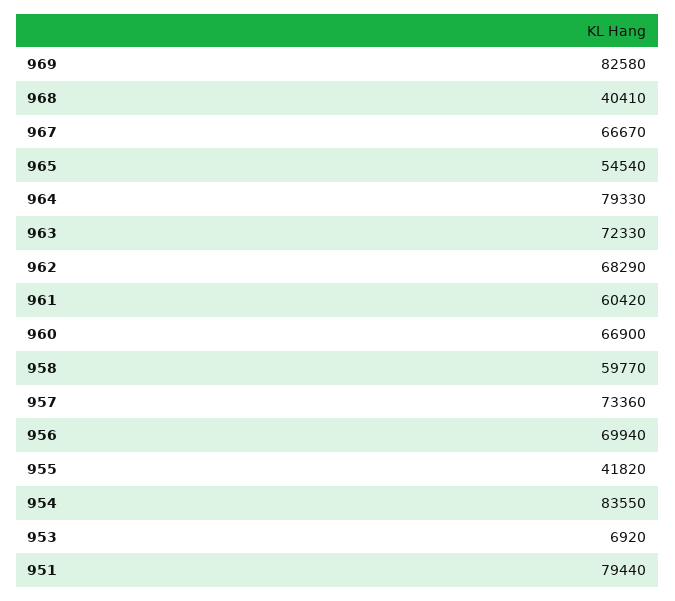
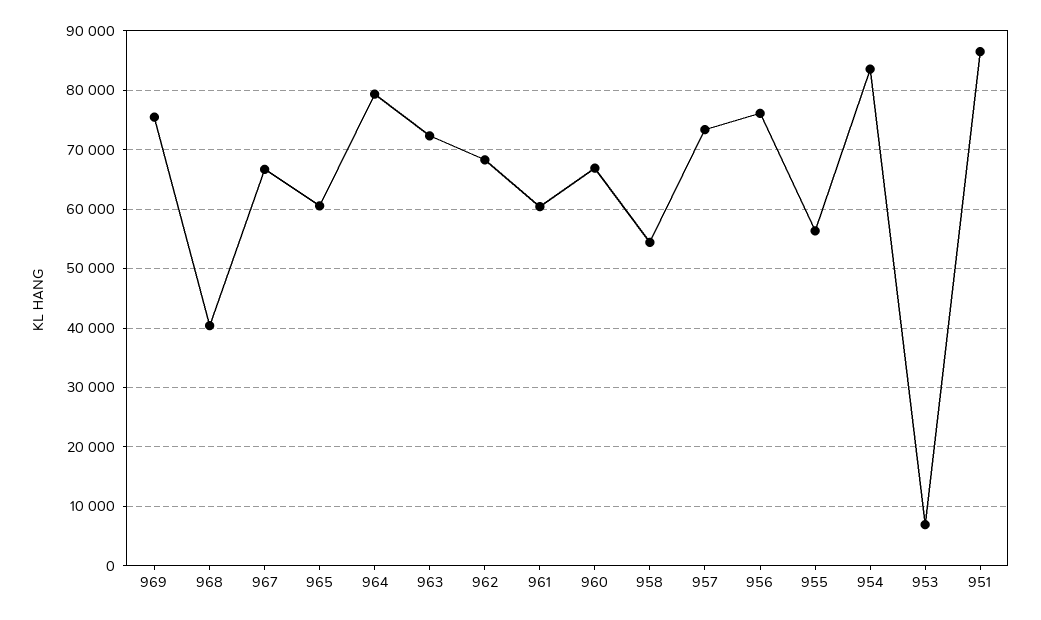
  {
-   "969": 82580,
+   "969": 76000,
    "968": 40410,
    "967": 66670,
-   "965": 54540,
+   "965": 60000,
    "964": 79330,
    "963": 72330,
    "962": 68290,
    "961": 60420,
    "960": 66900,
-   "958": 59770,
+   "958": 54000,
    "957": 73360,
-   "956": 69940,
+   "956": 76000,
-   "955": 41820,
+   "955": 56000,
    "954": 83550,
    "953": 6920,
-   "951": 79440
+   "951": 86000
  }

